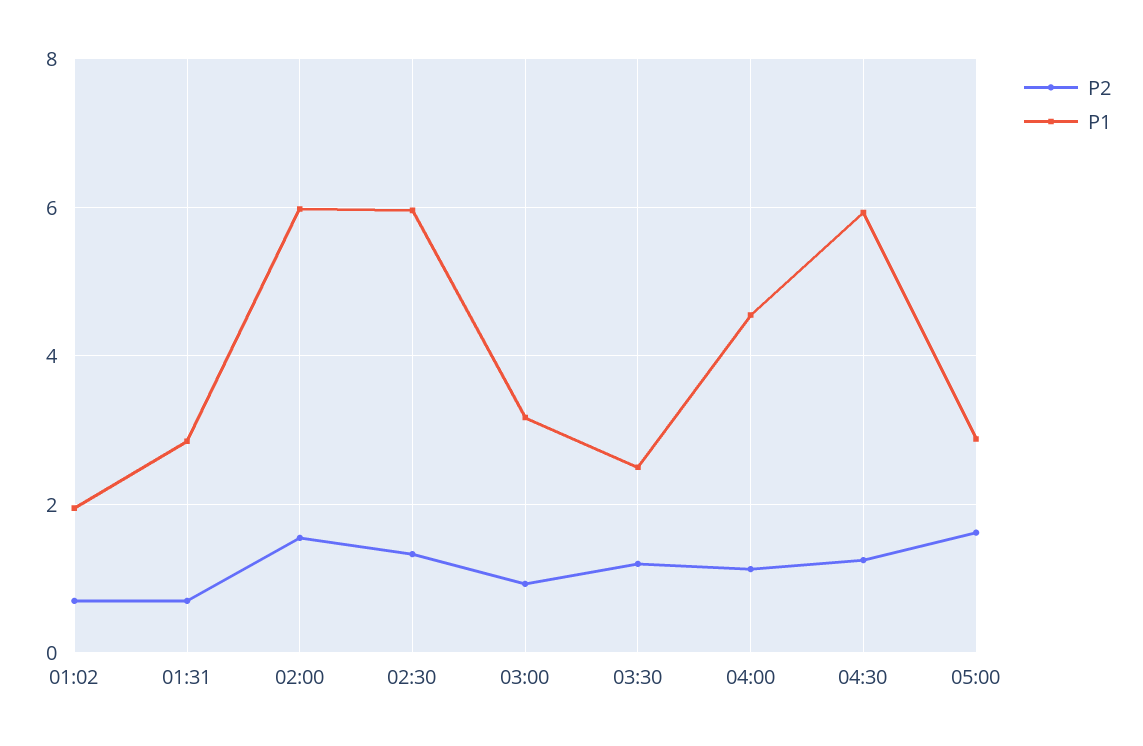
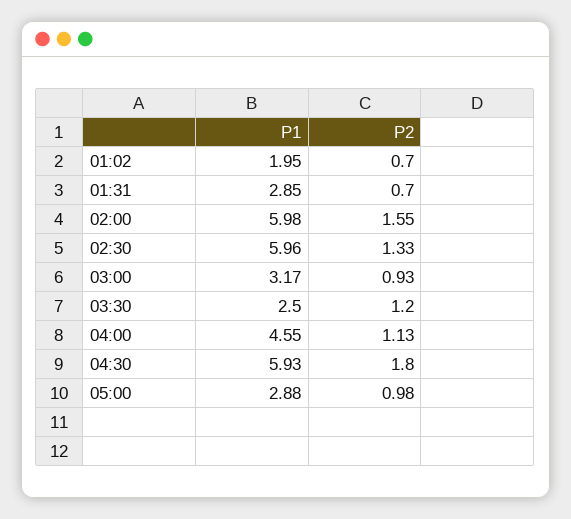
  {
    "P2": {
      "01:02": 0.7,
      "01:31": 0.7,
      "02:00": 1.55,
      "02:30": 1.33,
      "03:00": 0.93,
      "03:30": 1.2,
      "04:00": 1.13,
-     "04:30": 1.2,
+     "04:30": 1.8,
-     "05:00": 1.6
+     "05:00": 0.98
    },
    "P1": {
      "01:02": 1.95,
      "01:31": 2.85,
      "02:00": 5.98,
      "02:30": 5.96,
      "03:00": 3.17,
      "03:30": 2.5,
      "04:00": 4.55,
      "04:30": 5.93,
      "05:00": 2.88
    }
  }

